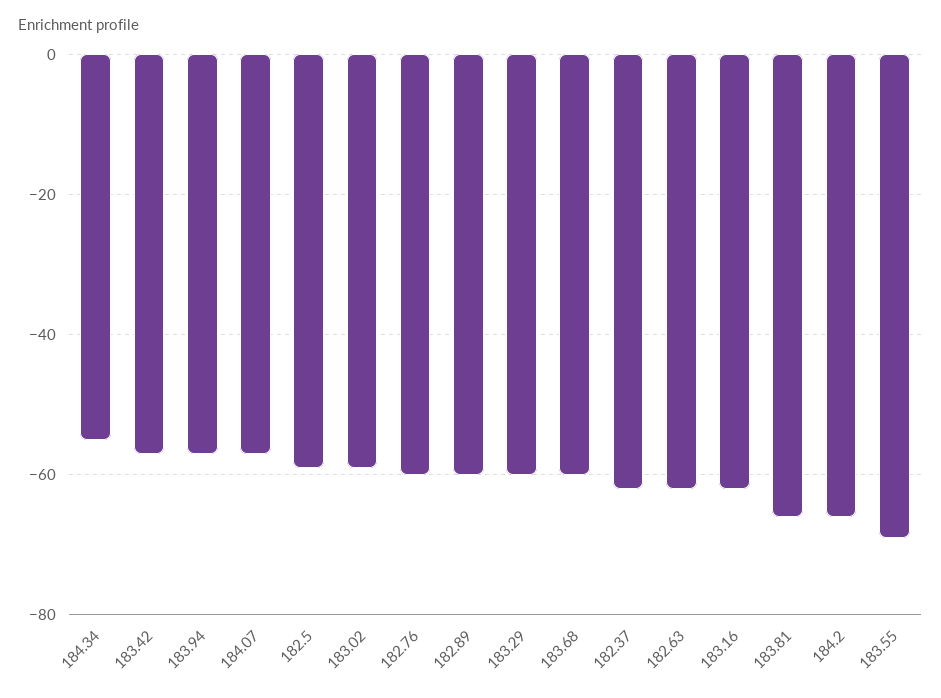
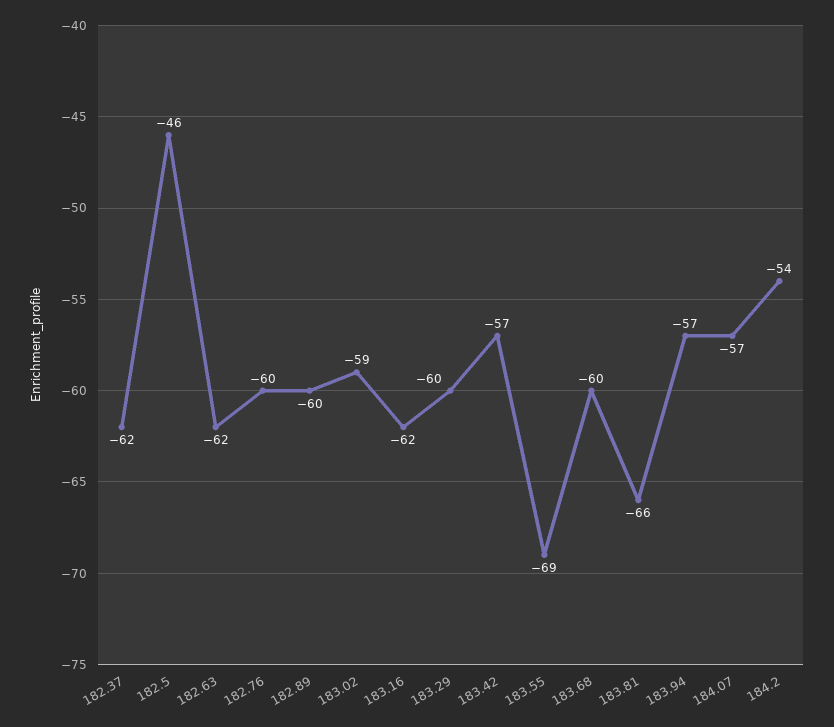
  {
-   "184.34": -55,
    "183.42": -57,
    "183.94": -57,
    "184.07": -57,
-   "182.5": -60,
+   "182.5": -46,
    "183.02": -59,
    "182.76": -60,
    "182.89": -60,
    "183.29": -60,
    "183.68": -60,
    "182.37": -62,
    "182.63": -62,
    "183.16": -62,
    "183.81": -66,
-   "184.2": -65,
+   "184.2": -54,
    "183.55": -69
  }

